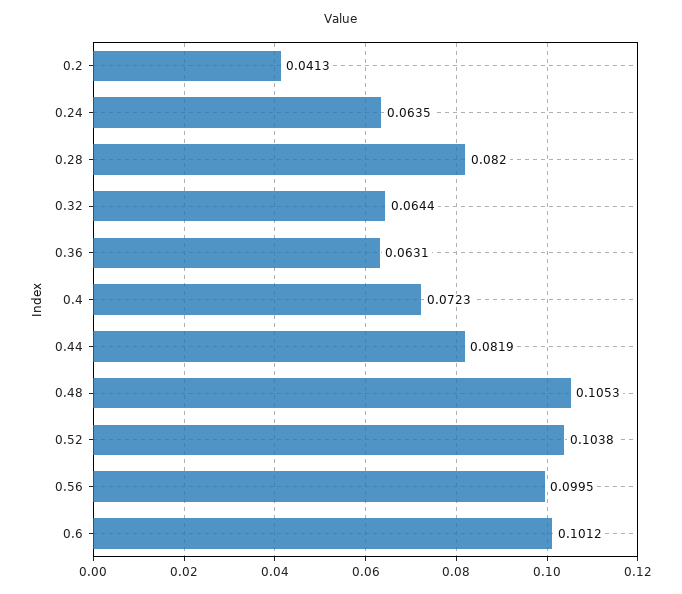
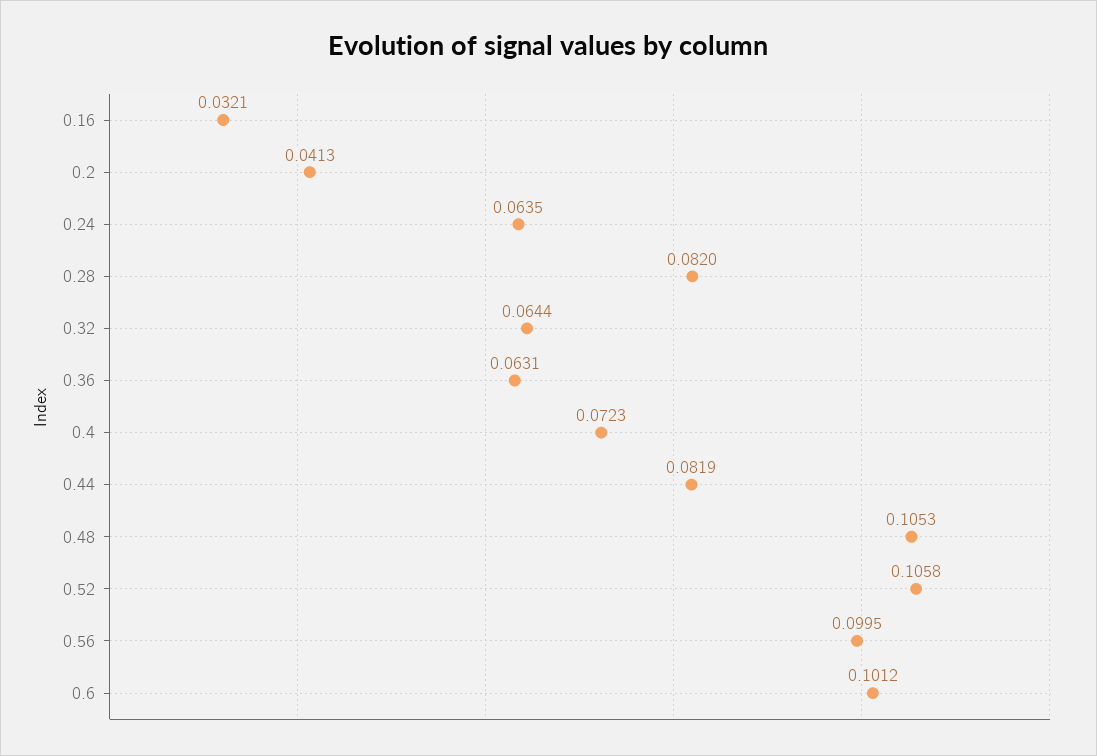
  {
    "0.2": 0.0413,
    "0.24": 0.0635,
    "0.28": 0.082,
    "0.32": 0.0644,
    "0.36": 0.0631,
    "0.4": 0.0723,
    "0.44": 0.0819,
    "0.48": 0.1053,
-   "0.52": 0.1038,
+   "0.52": 0.1058,
    "0.56": 0.0995,
-   "0.6": 0.1012
+   "0.6": 0.1012,
+   "0.16": 0.0321
  }

